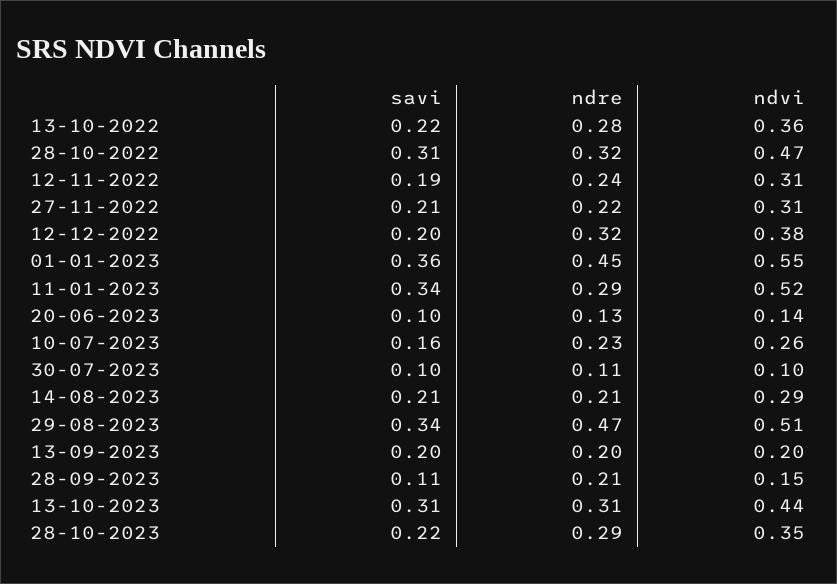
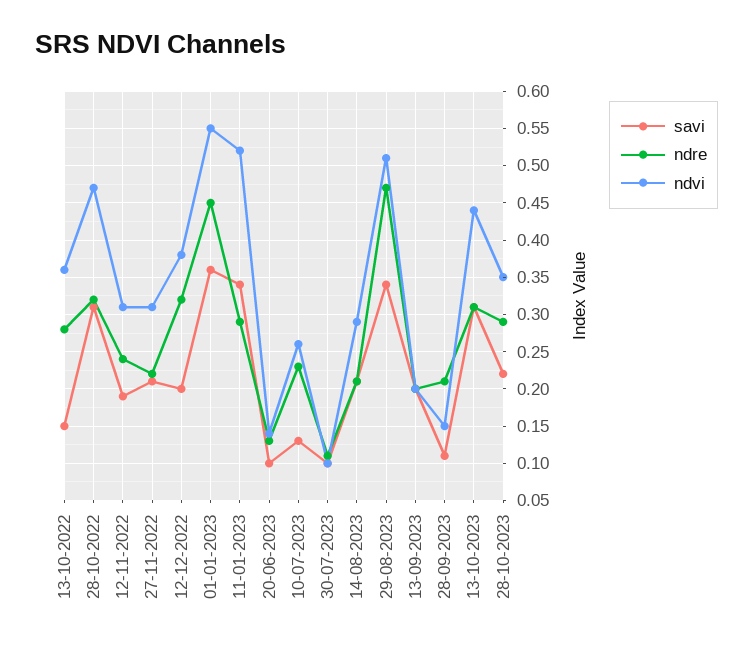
  {
    "savi": {
-     "13-10-2022": 0.22,
+     "13-10-2022": 0.15,
      "28-10-2022": 0.31,
      "12-11-2022": 0.19,
      "27-11-2022": 0.21,
      "12-12-2022": 0.2,
      "01-01-2023": 0.36,
      "11-01-2023": 0.34,
      "20-06-2023": 0.1,
-     "10-07-2023": 0.16,
+     "10-07-2023": 0.13,
      "30-07-2023": 0.1,
      "14-08-2023": 0.21,
      "29-08-2023": 0.34,
      "13-09-2023": 0.2,
      "28-09-2023": 0.11,
      "13-10-2023": 0.31,
      "28-10-2023": 0.22
    },
    "ndre": {
      "13-10-2022": 0.28,
      "28-10-2022": 0.32,
      "12-11-2022": 0.24,
      "27-11-2022": 0.22,
      "12-12-2022": 0.32,
      "01-01-2023": 0.45,
      "11-01-2023": 0.29,
      "20-06-2023": 0.13,
      "10-07-2023": 0.23,
      "30-07-2023": 0.11,
      "14-08-2023": 0.21,
      "29-08-2023": 0.47,
      "13-09-2023": 0.2,
      "28-09-2023": 0.21,
      "13-10-2023": 0.31,
      "28-10-2023": 0.29
    },
    "ndvi": {
      "13-10-2022": 0.36,
      "28-10-2022": 0.47,
      "12-11-2022": 0.31,
      "27-11-2022": 0.31,
      "12-12-2022": 0.38,
      "01-01-2023": 0.55,
      "11-01-2023": 0.52,
      "20-06-2023": 0.14,
      "10-07-2023": 0.26,
      "30-07-2023": 0.1,
      "14-08-2023": 0.29,
      "29-08-2023": 0.51,
      "13-09-2023": 0.2,
      "28-09-2023": 0.15,
      "13-10-2023": 0.44,
      "28-10-2023": 0.35
    }
  }

